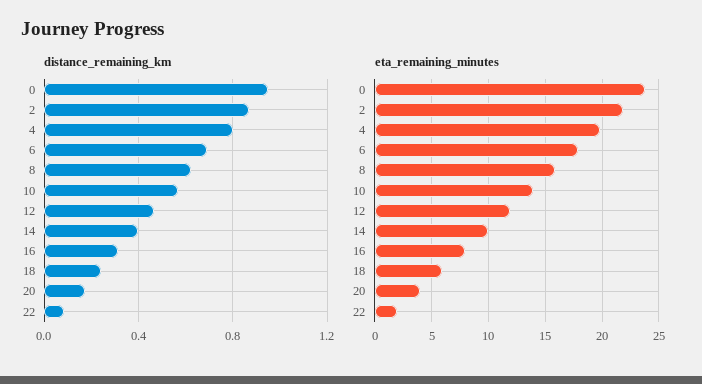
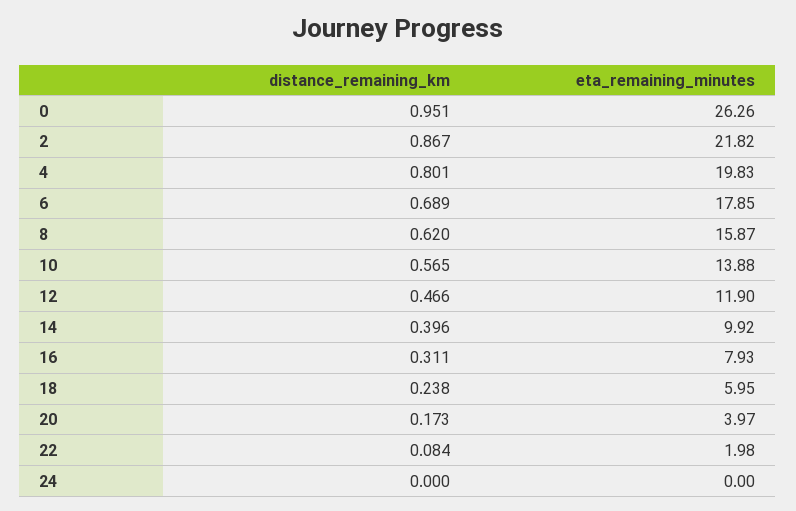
  {
    "distance_remaining_km": {
      "0": 0.951,
      "2": 0.867,
      "4": 0.801,
      "6": 0.689,
      "8": 0.62,
      "10": 0.565,
      "12": 0.466,
      "14": 0.396,
      "16": 0.311,
      "18": 0.238,
      "20": 0.173,
-     "22": 0.084
+     "22": 0.084,
+     "24": 0
    },
    "eta_remaining_minutes": {
-     "0": 24,
+     "0": 26.26,
      "2": 21.82,
      "4": 19.83,
      "6": 17.85,
      "8": 15.87,
      "10": 13.88,
      "12": 11.9,
      "14": 9.92,
      "16": 7.93,
      "18": 5.95,
      "20": 3.97,
-     "22": 1.98
+     "22": 1.98,
+     "24": 0
    }
  }

